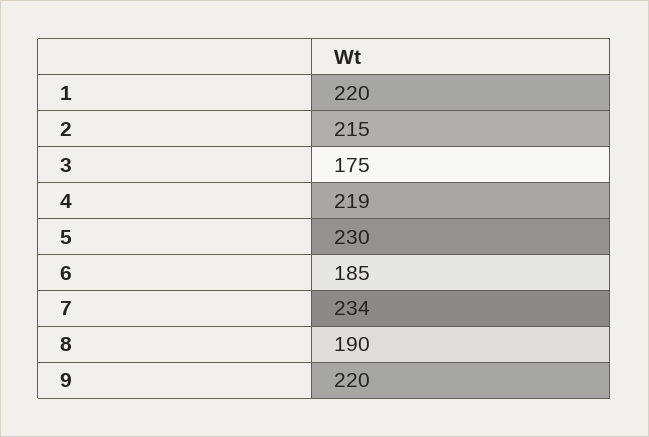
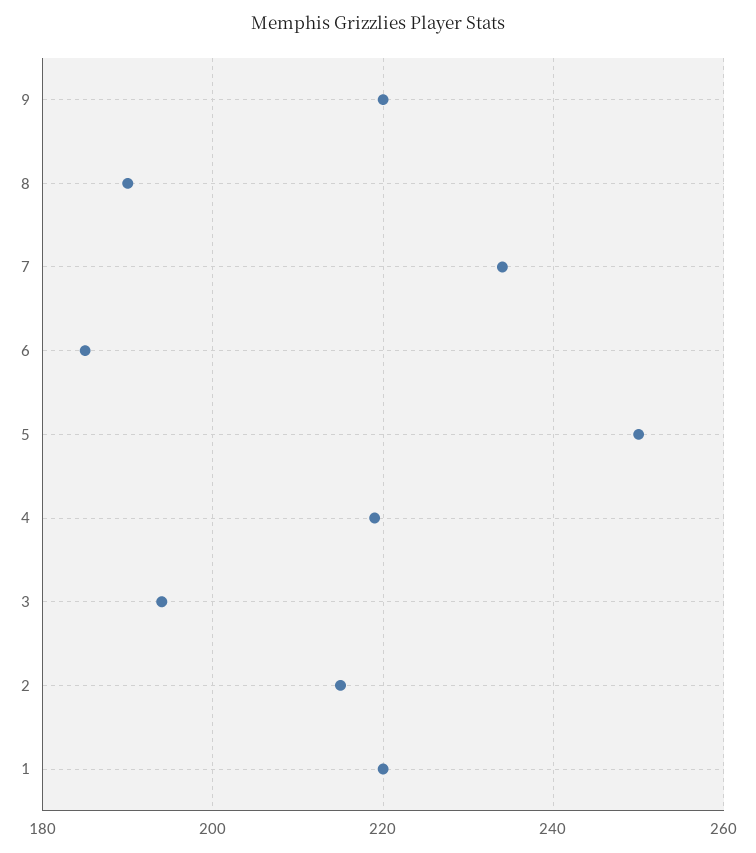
  {
    "1": 220,
    "2": 215,
-   "3": 175,
+   "3": 195,
    "4": 219,
-   "5": 230,
+   "5": 250,
    "6": 185,
    "7": 234,
    "8": 190,
    "9": 220
  }

